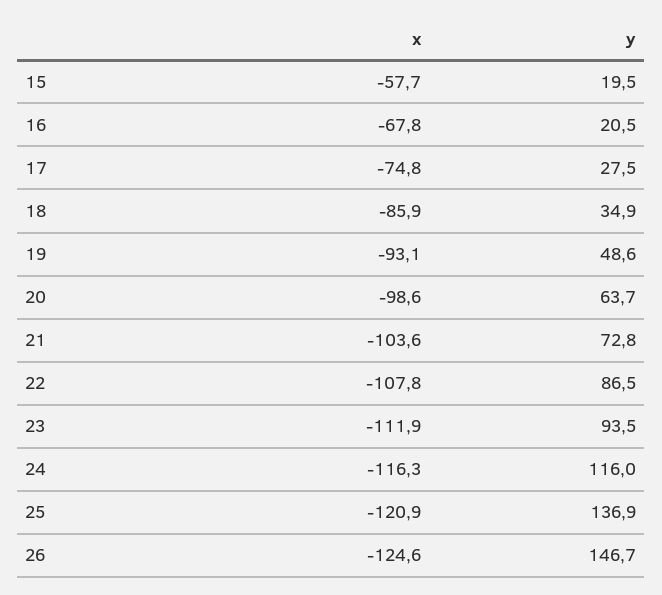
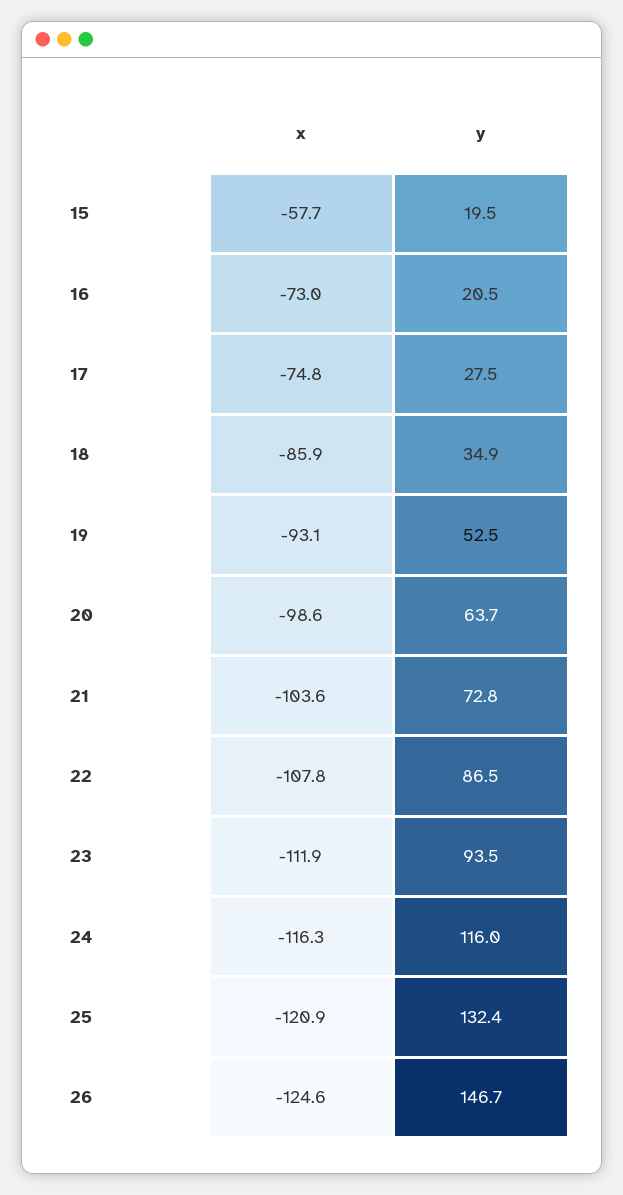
  {
    "x": {
      "15": -57.7,
-     "16": -67.8,
+     "16": -73,
      "17": -74.8,
      "18": -85.9,
      "19": -93.1,
      "20": -98.6,
      "21": -103.6,
      "22": -107.8,
      "23": -111.9,
      "24": -116.3,
      "25": -120.9,
      "26": -124.6
    },
    "y": {
      "15": 19.5,
      "16": 20.5,
      "17": 27.5,
      "18": 34.9,
-     "19": 48.6,
+     "19": 52.5,
      "20": 63.7,
      "21": 72.8,
      "22": 86.5,
      "23": 93.5,
      "24": 116,
-     "25": 136.9,
+     "25": 132.4,
      "26": 146.7
    }
  }

